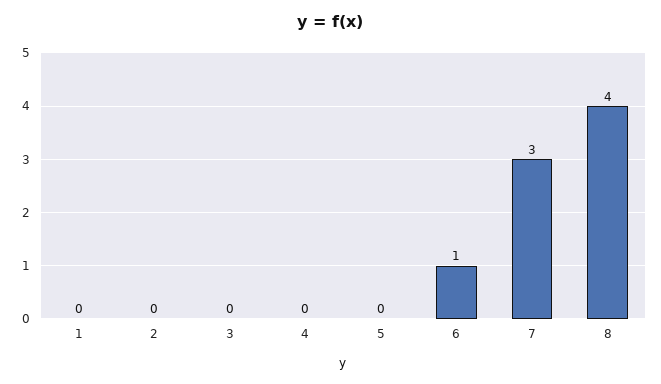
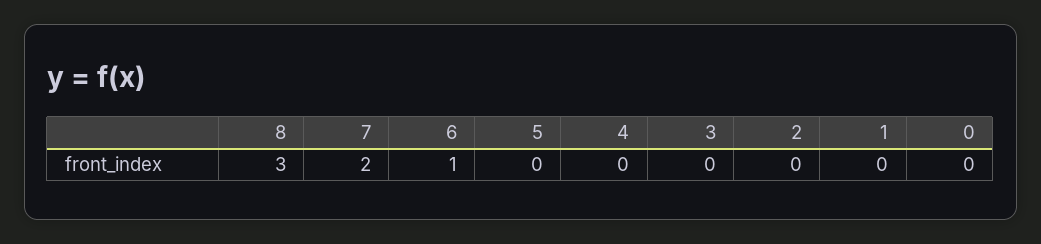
  {
    "1": 0,
    "2": 0,
    "3": 0,
    "4": 0,
    "5": 0,
    "6": 1,
-   "7": 3,
+   "7": 2,
-   "8": 4
+   "8": 3,
+   "0": 0
  }

